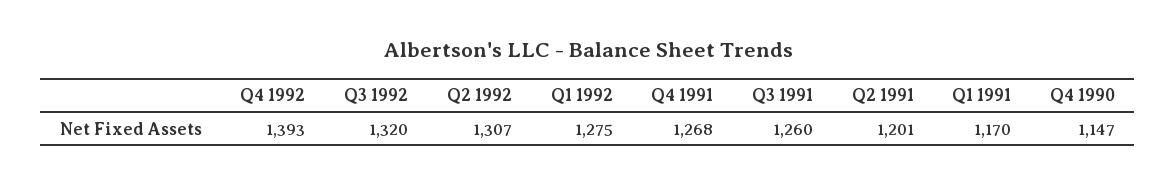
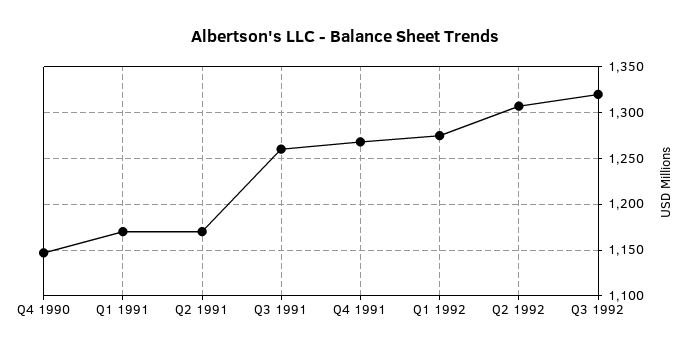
  {
-   "Q4 1992": 1393,
    "Q3 1992": 1320,
    "Q2 1992": 1307,
    "Q1 1992": 1275,
    "Q4 1991": 1268,
    "Q3 1991": 1260,
-   "Q2 1991": 1201,
+   "Q2 1991": 1170,
    "Q1 1991": 1170,
    "Q4 1990": 1147
  }

